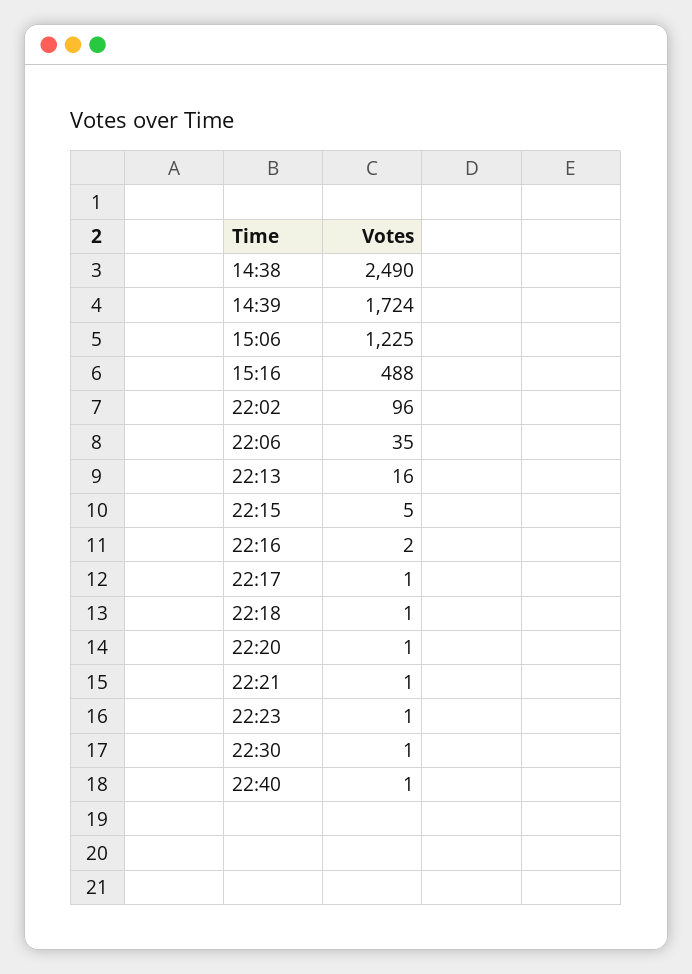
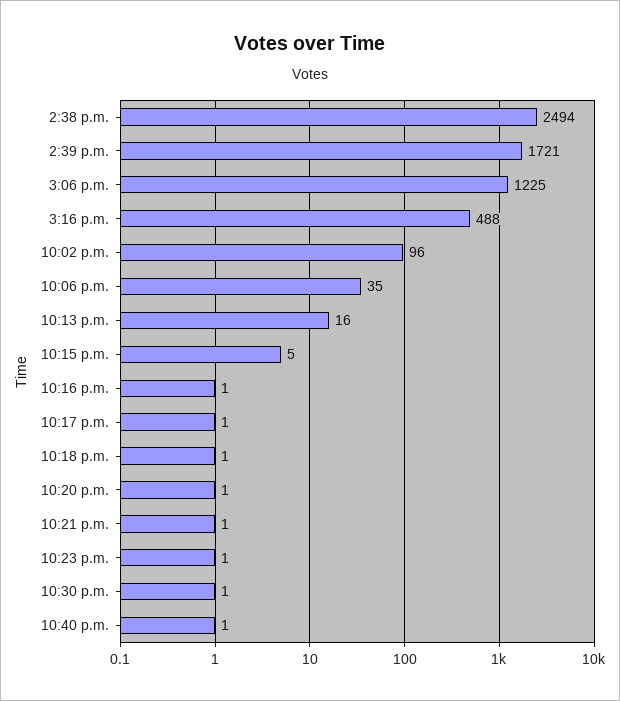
  {
-   "14:38": 2490,
+   "14:38": 2494,
-   "14:39": 1724,
+   "14:39": 1721,
    "15:06": 1225,
    "15:16": 488,
    "22:02": 96,
    "22:06": 35,
    "22:13": 16,
    "22:15": 5,
-   "22:16": 2,
+   "22:16": 1,
    "22:17": 1,
    "22:18": 1,
    "22:20": 1,
    "22:21": 1,
    "22:23": 1,
    "22:30": 1,
    "22:40": 1
  }

